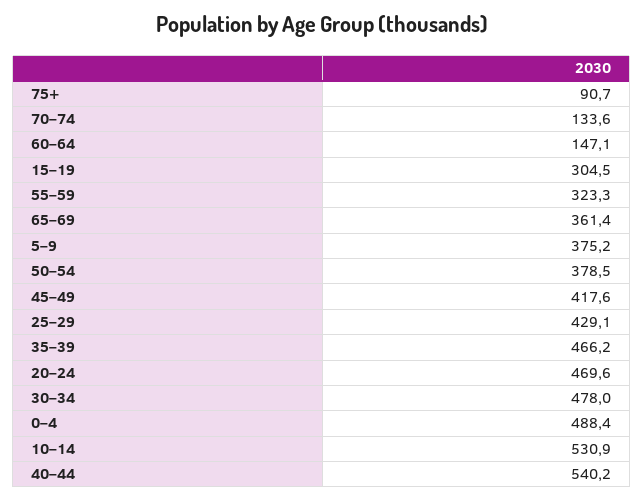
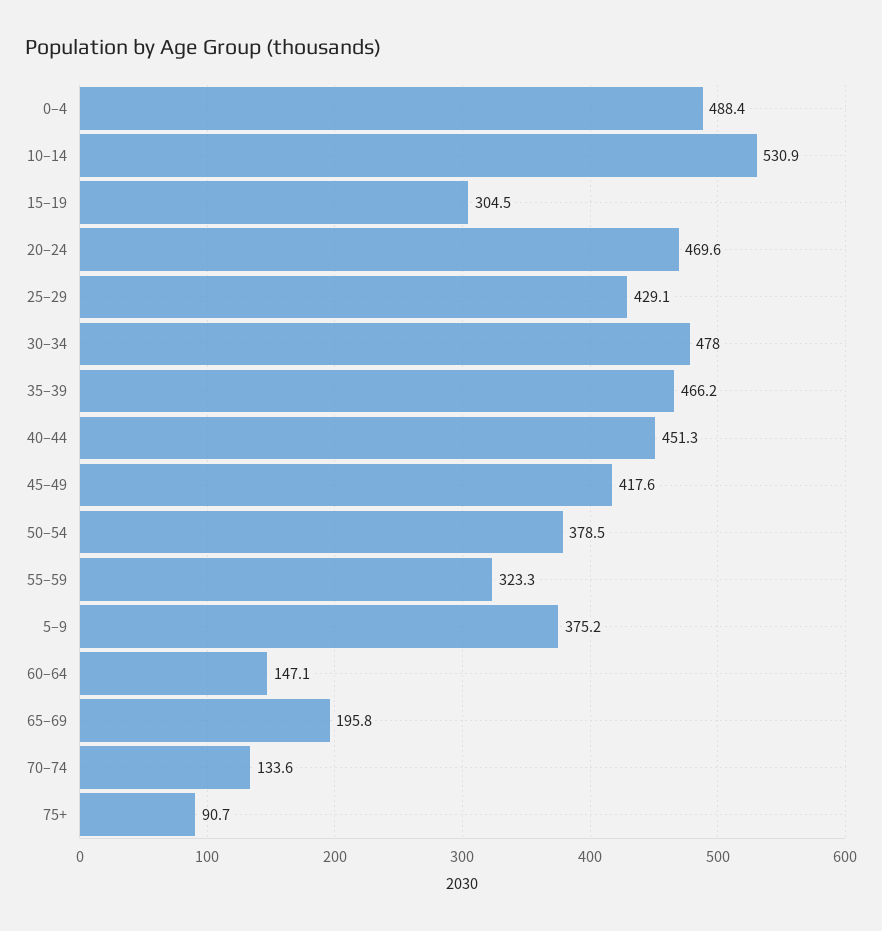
  {
    "75+": 90.7,
    "70–74": 133.6,
    "60–64": 147.1,
    "15–19": 304.5,
    "55–59": 323.3,
-   "65–69": 361.4,
+   "65–69": 195.8,
    "5–9": 375.2,
    "50–54": 378.5,
    "45–49": 417.6,
    "25–29": 429.1,
    "35–39": 466.2,
    "20–24": 469.6,
    "30–34": 478,
    "0–4": 488.4,
    "10–14": 530.9,
-   "40–44": 540.2
+   "40–44": 451.3
  }

